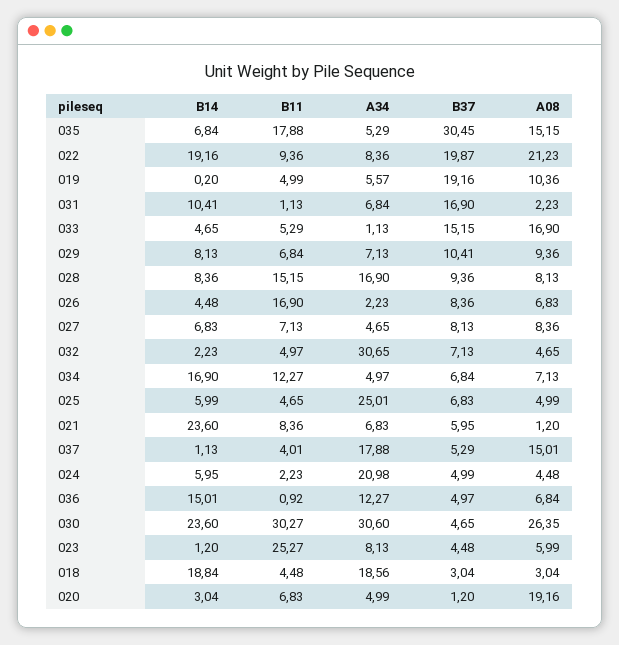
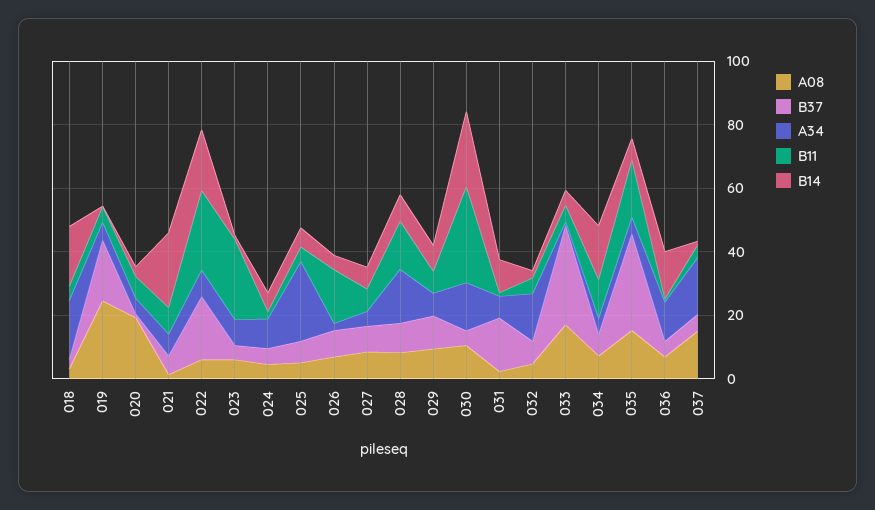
  {
    "B14": {
      "035": 6.84,
      "022": 19.16,
      "019": 0.2,
      "031": 10.41,
      "033": 4.65,
      "029": 8.13,
      "028": 8.36,
      "026": 4.48,
      "027": 6.83,
      "032": 2.23,
      "034": 16.9,
      "025": 5.99,
      "021": 23.6,
      "037": 1.13,
      "024": 5.95,
      "036": 15.01,
      "030": 23.6,
      "023": 1.2,
      "018": 18.84,
      "020": 3.04
    },
    "B11": {
      "035": 17.88,
-     "022": 9.36,
+     "022": 25,
      "019": 4.99,
      "031": 1.13,
      "033": 5.29,
      "029": 6.84,
      "028": 15.15,
      "026": 16.9,
      "027": 7.13,
      "032": 4.97,
      "034": 12.27,
      "025": 4.65,
      "021": 8.36,
      "037": 4.01,
      "024": 2.23,
      "036": 0.92,
      "030": 30.27,
      "023": 25.27,
      "018": 4.48,
      "020": 6.83
    },
    "A34": {
      "035": 5.29,
      "022": 8.36,
      "019": 5.57,
      "031": 6.84,
      "033": 1.13,
      "029": 7.13,
      "028": 16.9,
      "026": 2.23,
      "027": 4.65,
-     "032": 30.65,
+     "032": 15,
      "034": 4.97,
      "025": 25.01,
      "021": 6.83,
      "037": 17.88,
-     "024": 20.98,
+     "024": 10,
      "036": 12.27,
-     "030": 30.6,
+     "030": 15,
      "023": 8.13,
      "018": 18.56,
      "020": 4.99
    },
    "B37": {
      "035": 30.45,
      "022": 19.87,
      "019": 19.16,
      "031": 16.9,
-     "033": 15.15,
+     "033": 30,
      "029": 10.41,
      "028": 9.36,
      "026": 8.36,
      "027": 8.13,
      "032": 7.13,
      "034": 6.84,
      "025": 6.83,
      "021": 5.95,
      "037": 5.29,
      "024": 4.99,
      "036": 4.97,
      "030": 4.65,
      "023": 4.48,
      "018": 3.04,
      "020": 1.2
    },
    "A08": {
      "035": 15.15,
-     "022": 21.23,
+     "022": 5,
-     "019": 10.36,
+     "019": 25,
      "031": 2.23,
      "033": 16.9,
      "029": 9.36,
      "028": 8.13,
      "026": 6.83,
      "027": 8.36,
      "032": 4.65,
      "034": 7.13,
      "025": 4.99,
      "021": 1.2,
      "037": 15.01,
      "024": 4.48,
      "036": 6.84,
-     "030": 26.35,
+     "030": 10,
      "023": 5.99,
      "018": 3.04,
      "020": 19.16
    }
  }

